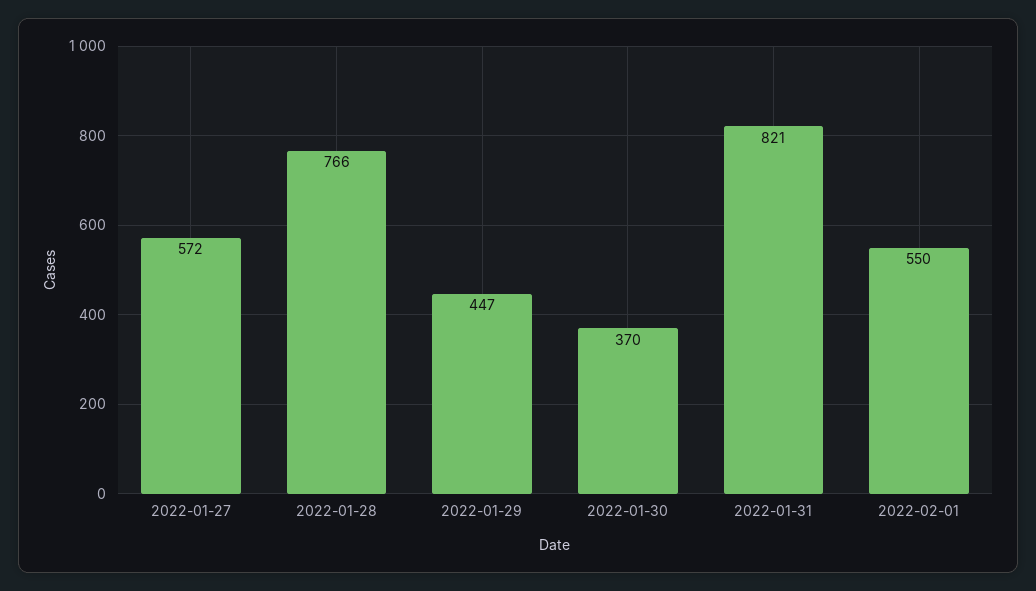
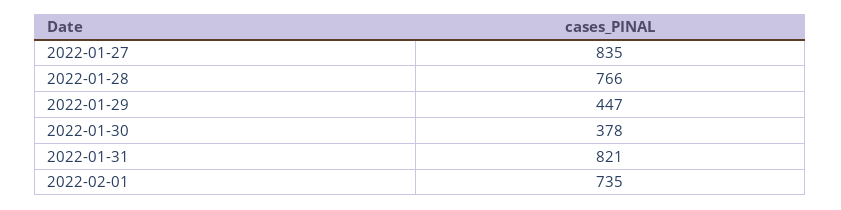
  {
-   "2022-01-27": 572,
+   "2022-01-27": 835,
    "2022-01-28": 766,
    "2022-01-29": 447,
-   "2022-01-30": 370,
+   "2022-01-30": 378,
    "2022-01-31": 821,
-   "2022-02-01": 550
+   "2022-02-01": 735
  }

